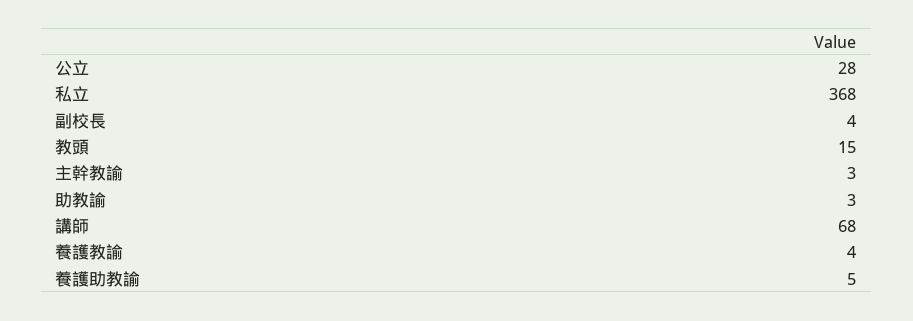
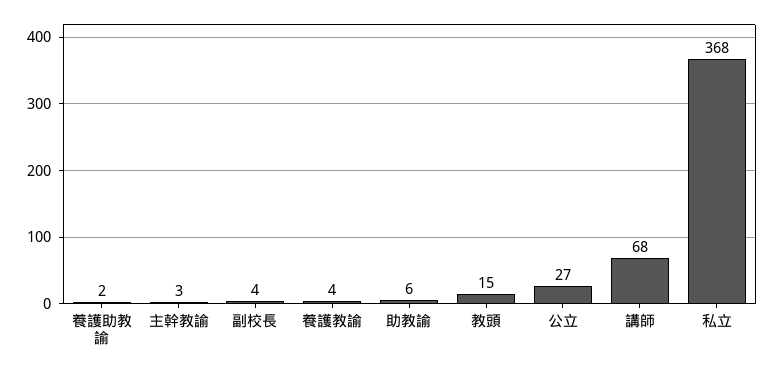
  {
-   "公立": 28,
+   "公立": 27,
    "私立": 368,
    "副校長": 4,
    "教頭": 15,
    "主幹教諭": 3,
-   "助教諭": 3,
+   "助教諭": 6,
    "講師": 68,
    "養護教諭": 4,
-   "養護助教諭": 5
+   "養護助教諭": 2
  }

